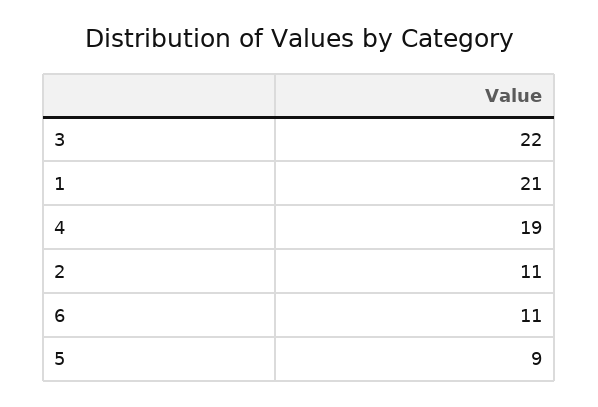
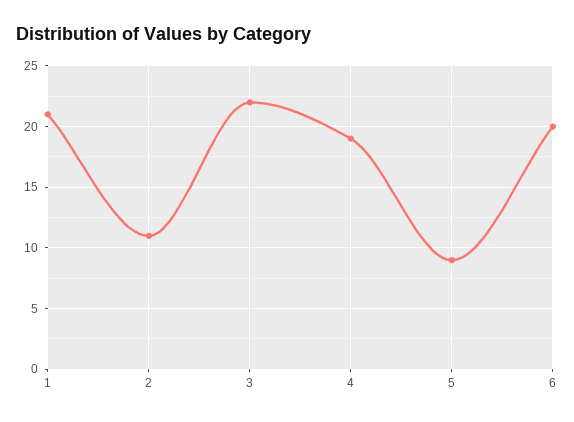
  {
    "3": 22,
    "1": 21,
    "4": 19,
    "2": 11,
-   "6": 11,
+   "6": 20,
    "5": 9
  }

